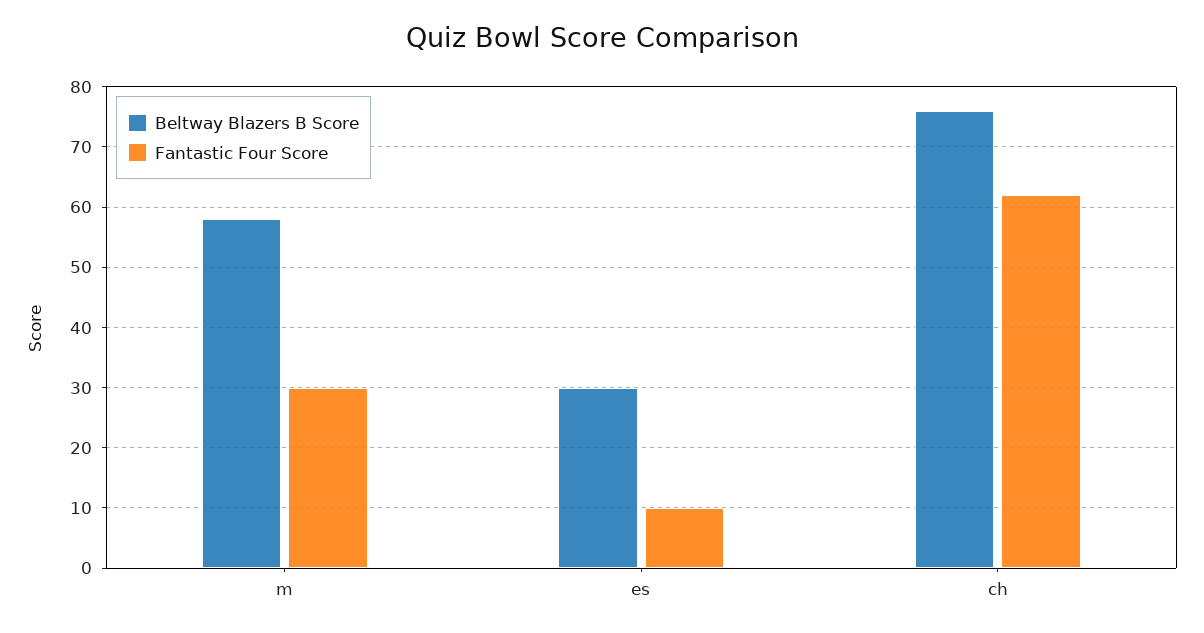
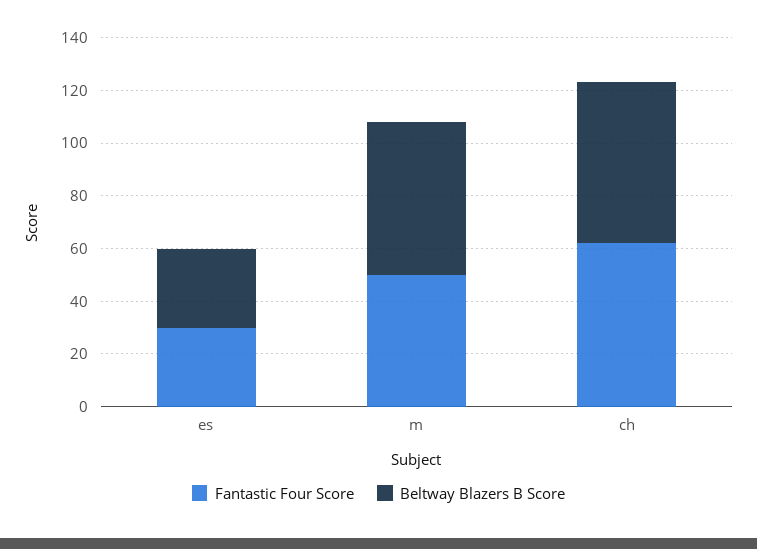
  {
    "Beltway Blazers B Score": {
      "m": 58,
      "es": 30,
-     "ch": 76
+     "ch": 60
    },
    "Fantastic Four Score": {
-     "m": 30,
+     "m": 50,
-     "es": 10,
+     "es": 30,
      "ch": 62
    }
  }

